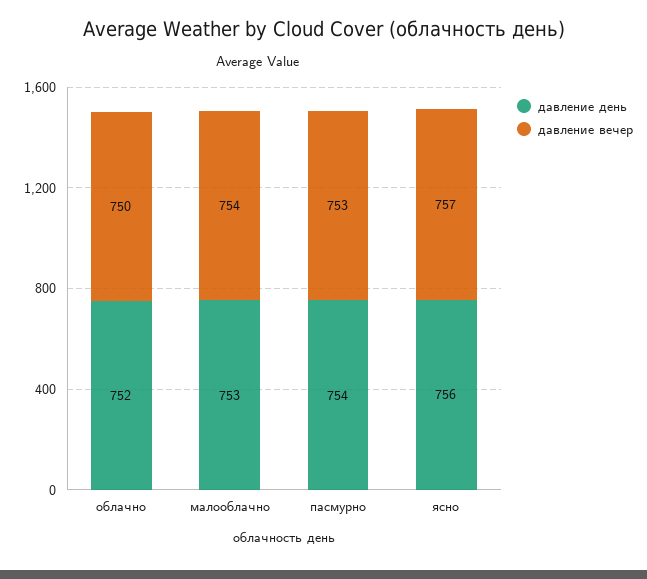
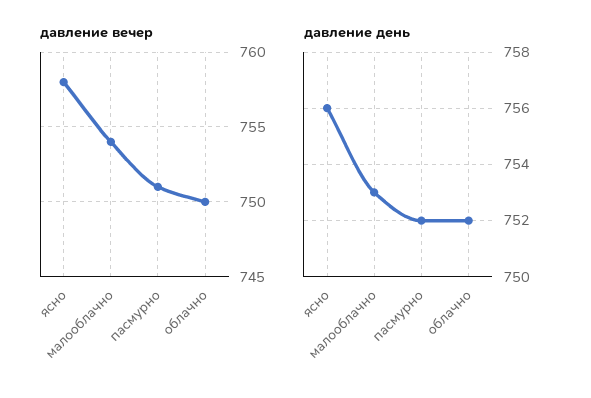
  {
    "давление день": {
      "облачно": 752,
      "малооблачно": 753,
-     "пасмурно": 754,
+     "пасмурно": 752,
      "ясно": 756
    },
    "давление вечер": {
      "облачно": 750,
      "малооблачно": 754,
-     "пасмурно": 753,
+     "пасмурно": 751,
-     "ясно": 757
+     "ясно": 758
    }
  }

